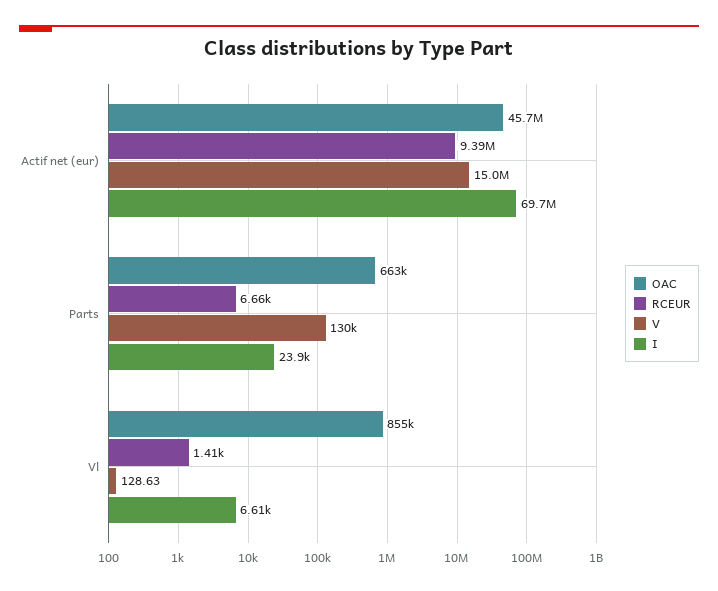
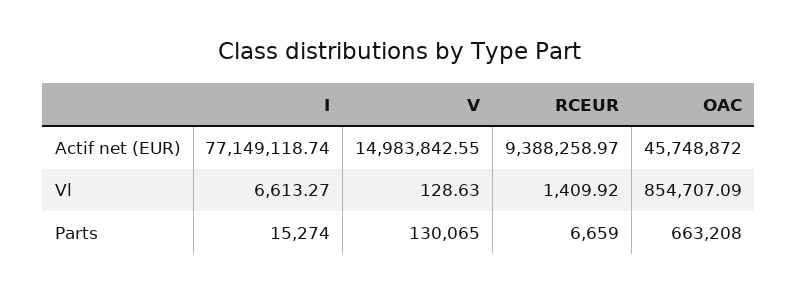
  {
    "OAC": {
      "Actif net (eur)": 45748872,
      "Parts": 663208,
      "Vl": 854707.09
    },
    "RCEUR": {
      "Actif net (eur)": 9388258.97,
      "Parts": 6659,
      "Vl": 1409.92
    },
    "V": {
      "Actif net (eur)": 14983842.55,
      "Parts": 130065,
      "Vl": 128.63
    },
    "I": {
-     "Actif net (eur)": 69700000,
+     "Actif net (eur)": 77149118.74,
-     "Parts": 23900,
+     "Parts": 15274,
      "Vl": 6613.27
    }
  }

